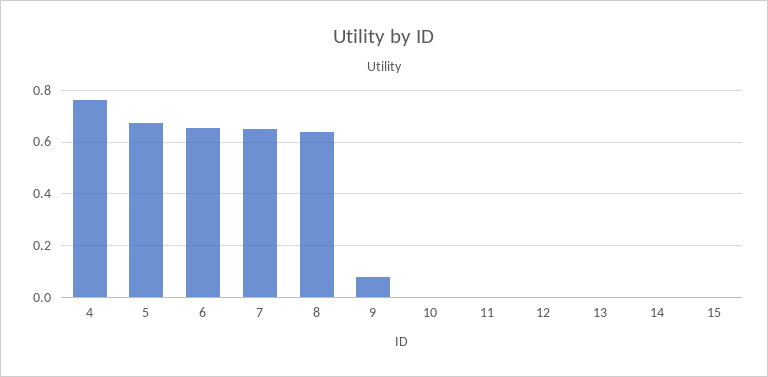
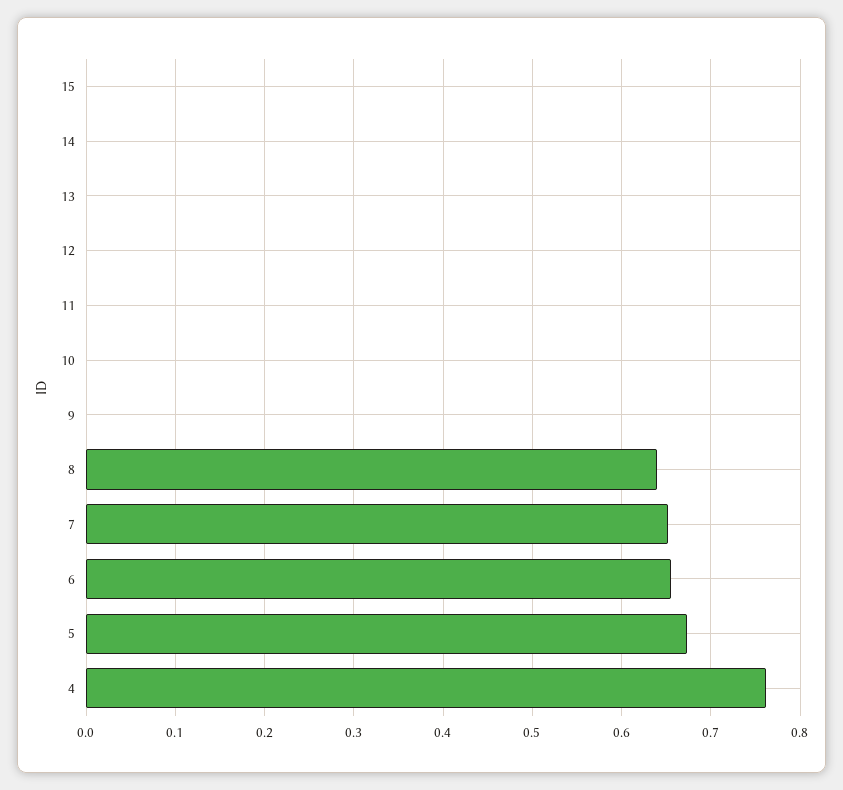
  {
    "4": 0.76,
    "5": 0.67,
    "6": 0.65,
    "7": 0.65,
    "8": 0.64,
-   "9": 0.075,
+   "9": 0,
    "10": 0,
    "11": 0,
    "12": 0,
    "13": 0,
    "14": 0,
    "15": 0
  }

